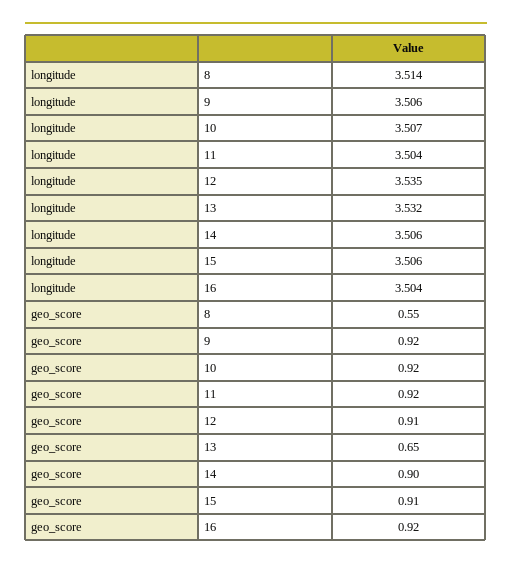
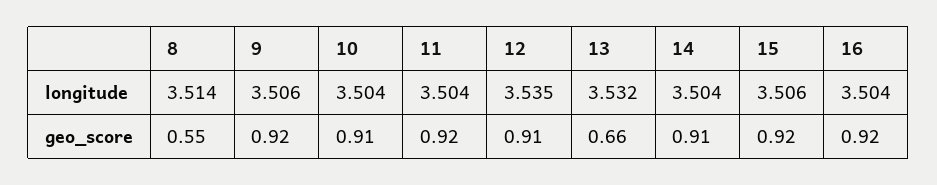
  {
    "longitude": {
      "8": 3.514,
      "9": 3.506,
-     "10": 3.507,
+     "10": 3.504,
      "11": 3.504,
      "12": 3.535,
      "13": 3.532,
-     "14": 3.506,
+     "14": 3.504,
      "15": 3.506,
      "16": 3.504
    },
    "geo_score": {
      "8": 0.55,
      "9": 0.92,
-     "10": 0.92,
+     "10": 0.91,
      "11": 0.92,
      "12": 0.91,
-     "13": 0.65,
+     "13": 0.66,
-     "14": 0.9,
+     "14": 0.91,
-     "15": 0.91,
+     "15": 0.92,
      "16": 0.92
    }
  }

